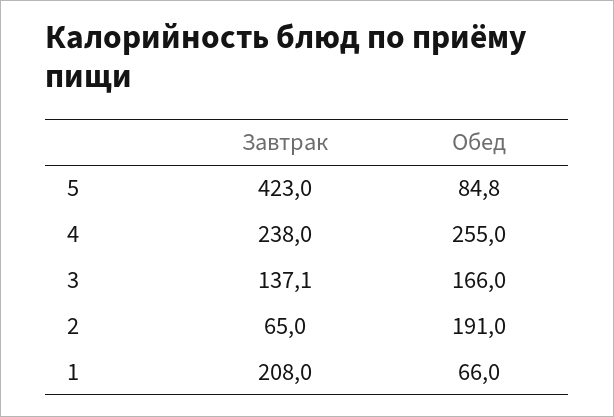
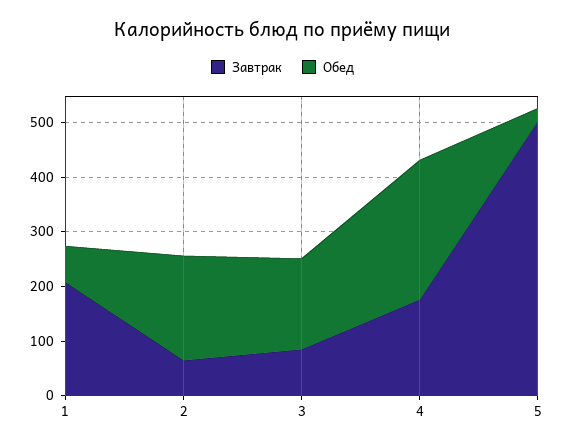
  {
    "Завтрак": {
-     "5": 423,
+     "5": 500,
-     "4": 238,
+     "4": 180,
-     "3": 137.1,
+     "3": 80,
      "2": 65,
      "1": 208
    },
    "Обед": {
-     "5": 84.8,
+     "5": 20,
      "4": 255,
      "3": 166,
      "2": 191,
      "1": 66
    }
  }

